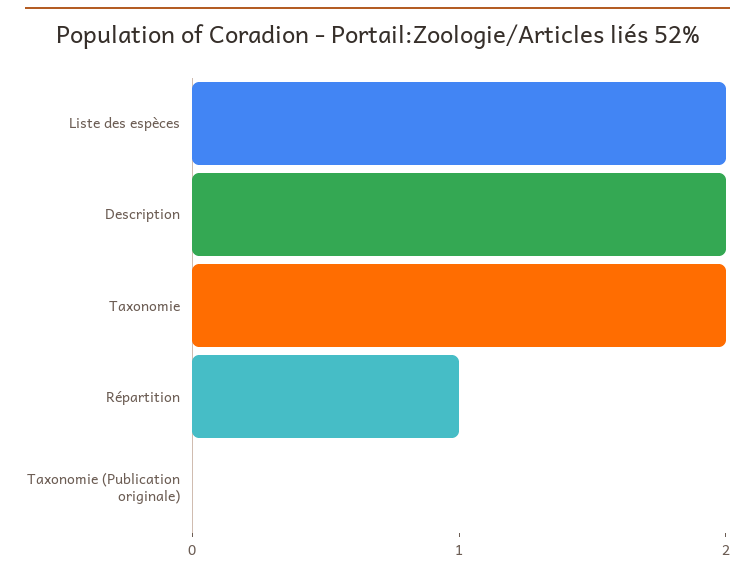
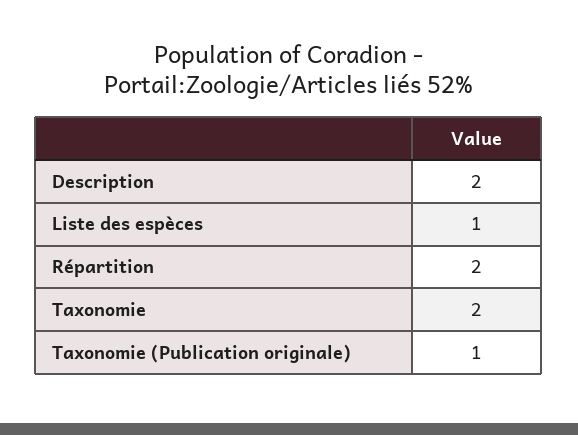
  {
-   "Liste des espèces": 2,
+   "Liste des espèces": 1,
    "Description": 2,
    "Taxonomie": 2,
-   "Répartition": 1,
+   "Répartition": 2,
-   "Taxonomie (Publication originale)": 0
+   "Taxonomie (Publication originale)": 1
  }

